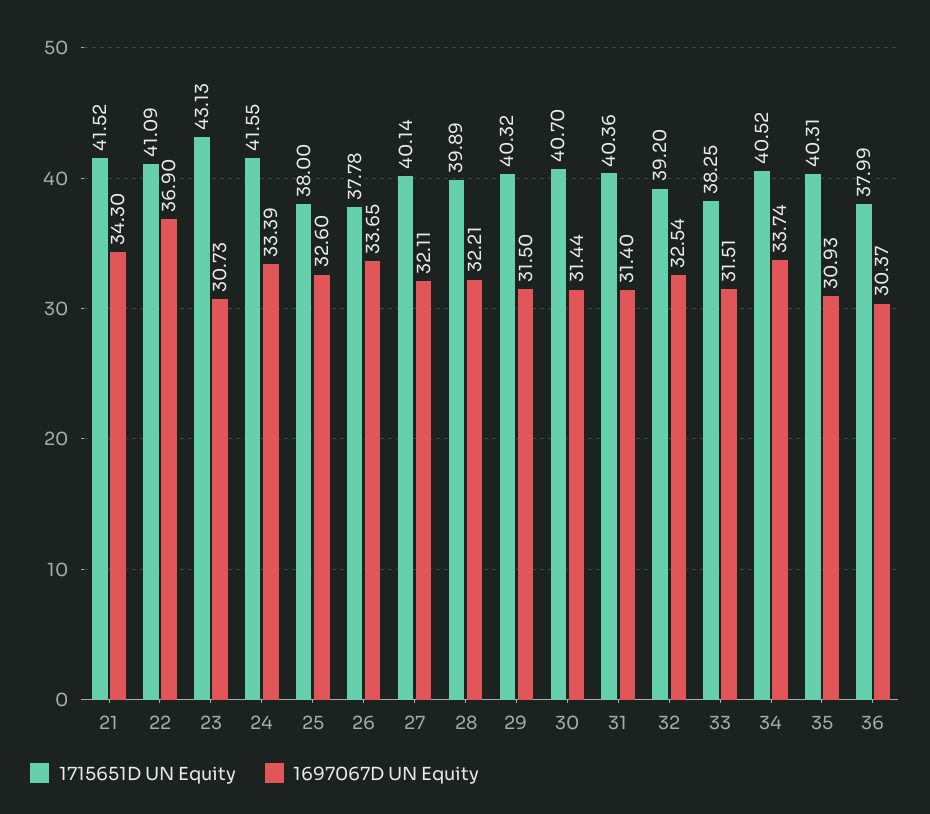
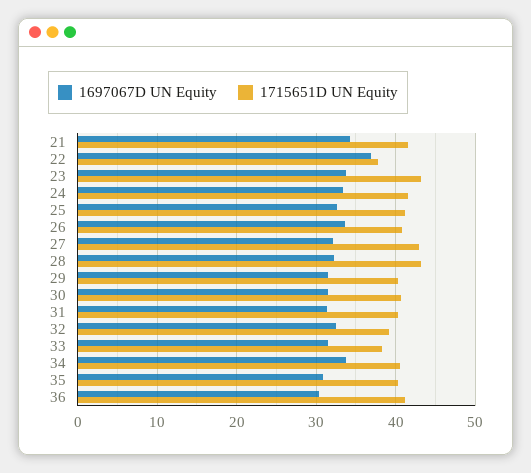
  {
    "1715651D UN Equity": {
      "21": 41.52,
-     "22": 41.09,
+     "22": 38,
      "23": 43.13,
      "24": 41.55,
-     "25": 38,
+     "25": 41,
-     "26": 37.78,
+     "26": 41,
-     "27": 40.14,
+     "27": 43,
-     "28": 39.89,
+     "28": 43,
      "29": 40.32,
      "30": 40.7,
      "31": 40.36,
      "32": 39.2,
      "33": 38.25,
      "34": 40.52,
      "35": 40.31,
-     "36": 37.99
+     "36": 41
    },
    "1697067D UN Equity": {
      "21": 34.3,
      "22": 36.9,
-     "23": 30.73,
+     "23": 34,
      "24": 33.39,
      "25": 32.6,
      "26": 33.65,
      "27": 32.11,
      "28": 32.21,
      "29": 31.5,
      "30": 31.44,
      "31": 31.4,
      "32": 32.54,
      "33": 31.51,
      "34": 33.74,
      "35": 30.93,
      "36": 30.37
    }
  }

